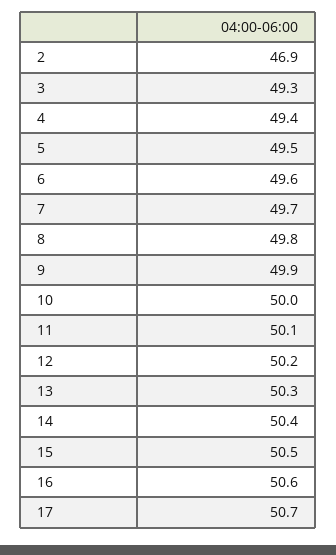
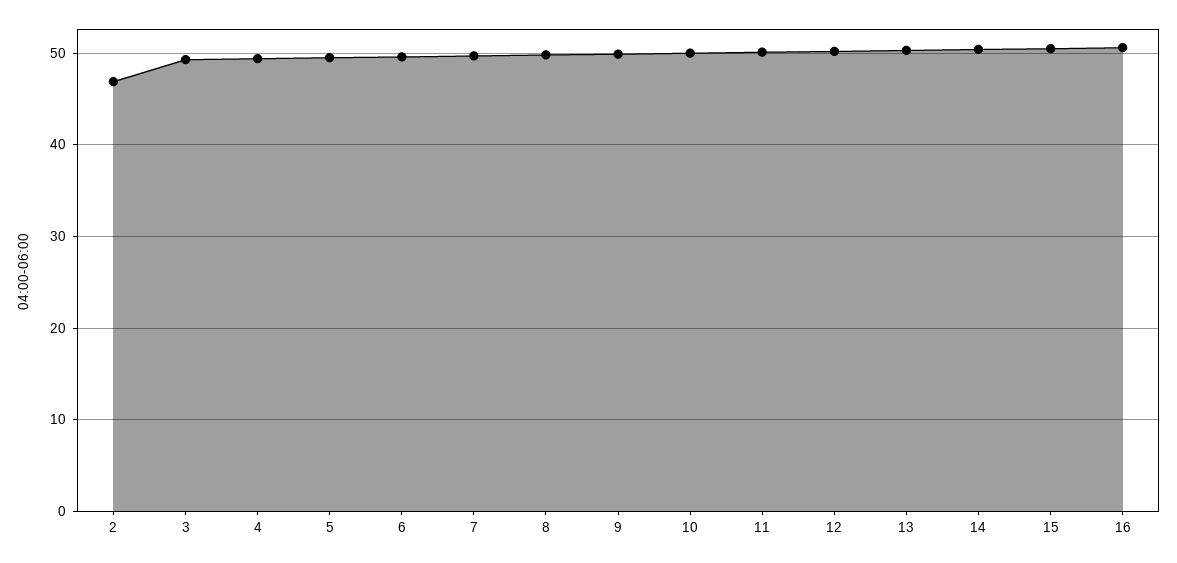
  {
    "2": 46.9,
    "3": 49.3,
    "4": 49.4,
    "5": 49.5,
    "6": 49.6,
    "7": 49.7,
    "8": 49.8,
    "9": 49.9,
    "10": 50,
    "11": 50.1,
    "12": 50.2,
    "13": 50.3,
    "14": 50.4,
    "15": 50.5,
-   "16": 50.6,
+   "16": 50.6
-   "17": 50.7
  }

